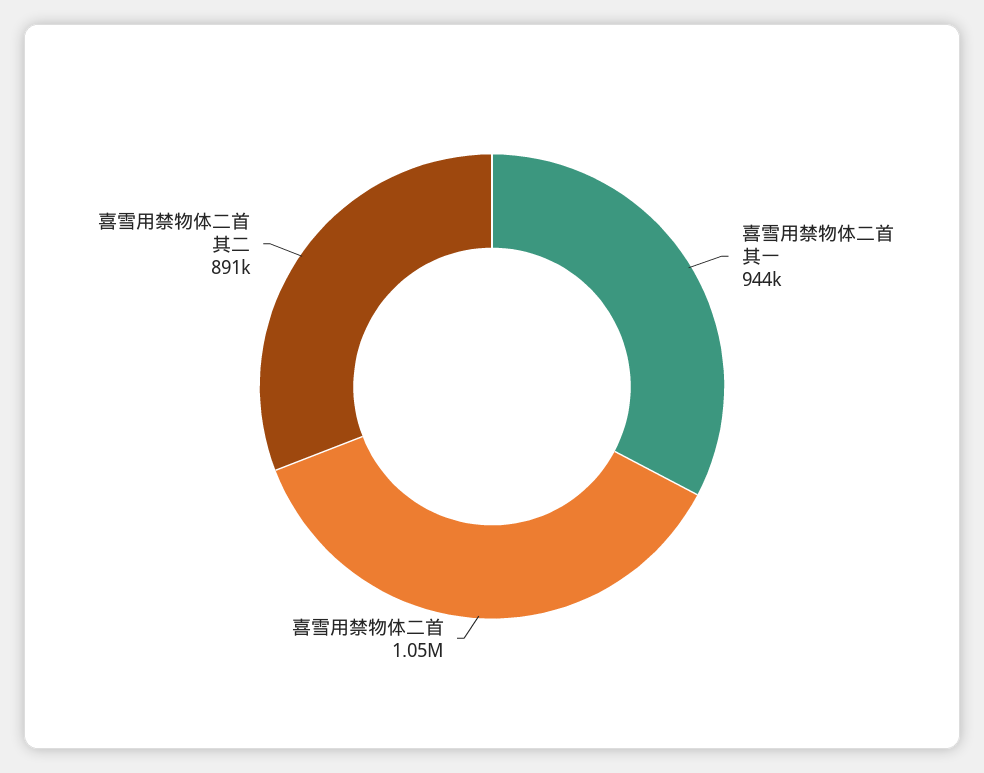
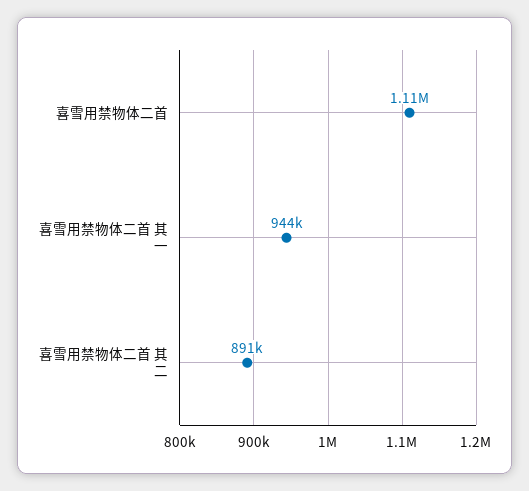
  {
    "喜雪用禁物体二首 其一": 944000,
-   "喜雪用禁物体二首": 1050000,
+   "喜雪用禁物体二首": 1110000,
    "喜雪用禁物体二首 其二": 891000
  }

